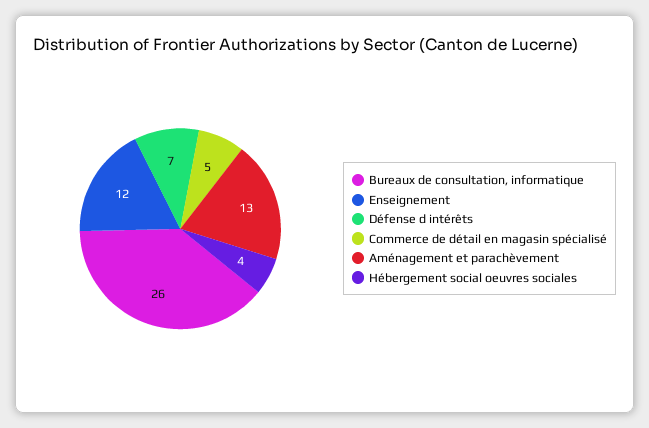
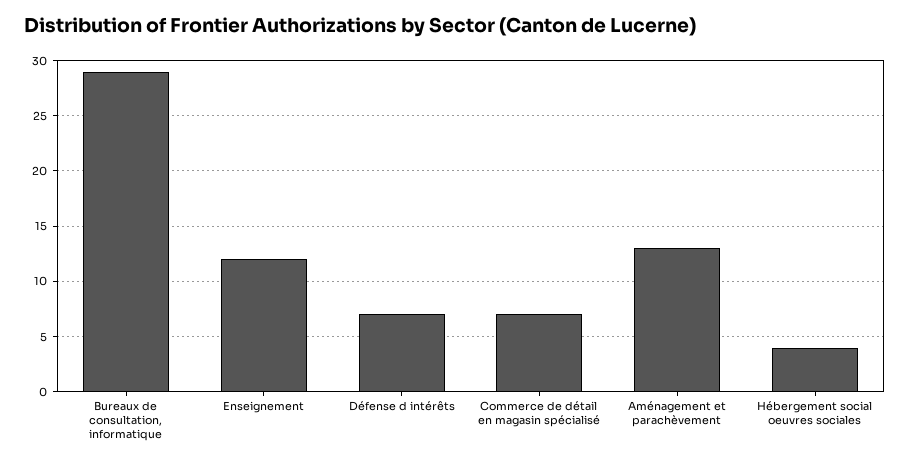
  {
-   "Bureaux de consultation, informatique": 26,
+   "Bureaux de consultation, informatique": 29,
    "Enseignement": 12,
    "Défense d intérêts": 7,
-   "Commerce de détail en magasin spécialisé": 5,
+   "Commerce de détail en magasin spécialisé": 7,
    "Aménagement et parachèvement": 13,
    "Hébergement social oeuvres sociales": 4
  }

